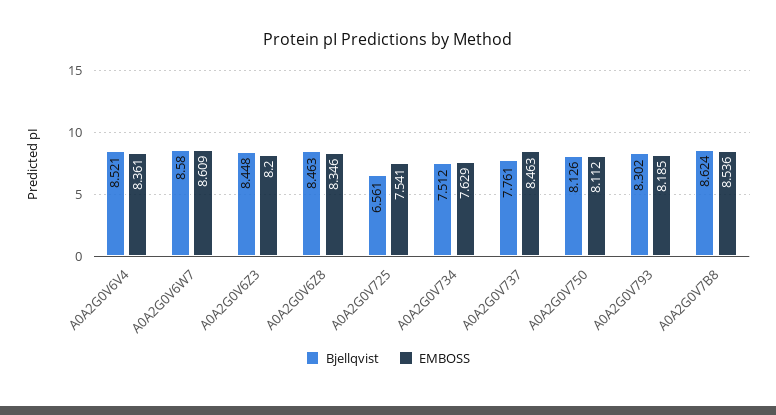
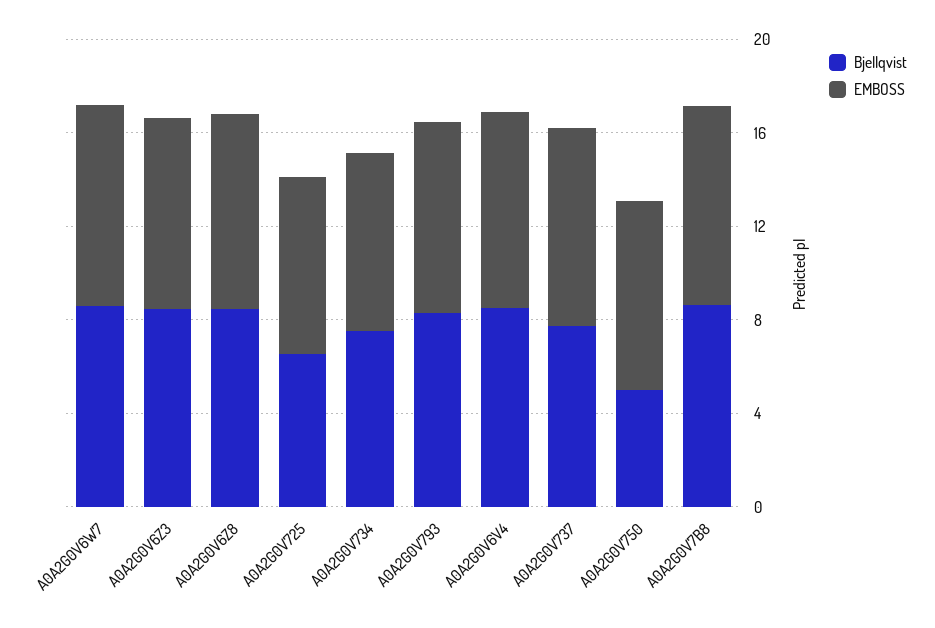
  {
    "Bjellqvist": {
      "A0A2G0V6V4": 8.521,
      "A0A2G0V6W7": 8.58,
      "A0A2G0V6Z3": 8.448,
      "A0A2G0V6Z8": 8.463,
      "A0A2G0V725": 6.561,
      "A0A2G0V734": 7.512,
      "A0A2G0V737": 7.761,
-     "A0A2G0V750": 8.126,
+     "A0A2G0V750": 5,
      "A0A2G0V793": 8.302,
      "A0A2G0V7B8": 8.624
    },
    "EMBOSS": {
      "A0A2G0V6V4": 8.361,
      "A0A2G0V6W7": 8.609,
      "A0A2G0V6Z3": 8.2,
      "A0A2G0V6Z8": 8.346,
      "A0A2G0V725": 7.541,
      "A0A2G0V734": 7.629,
      "A0A2G0V737": 8.463,
      "A0A2G0V750": 8.112,
      "A0A2G0V793": 8.185,
      "A0A2G0V7B8": 8.536
    }
  }

